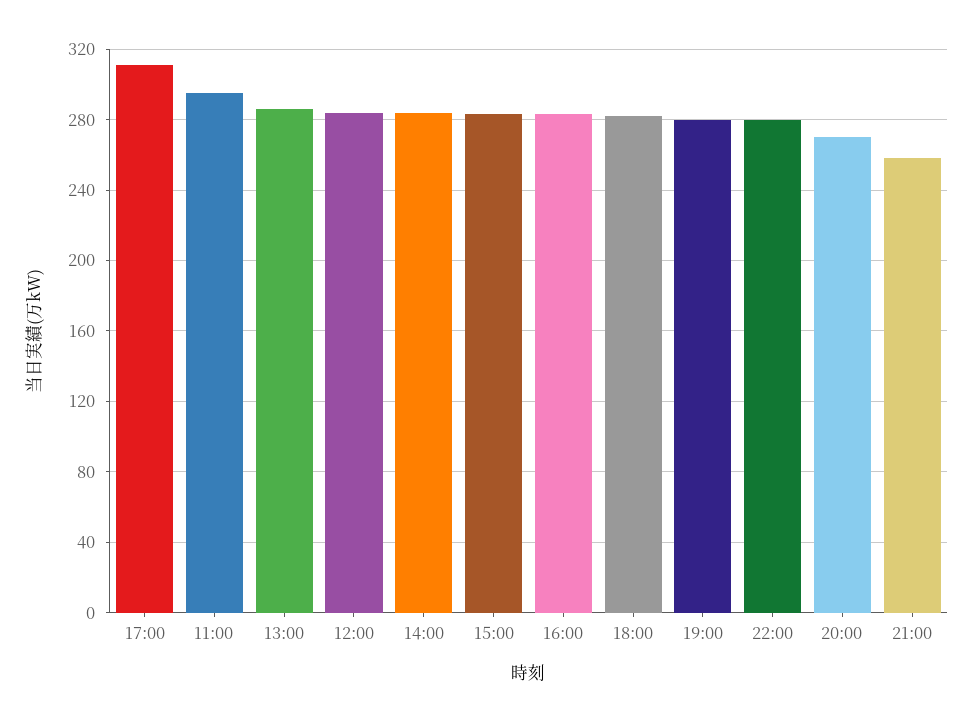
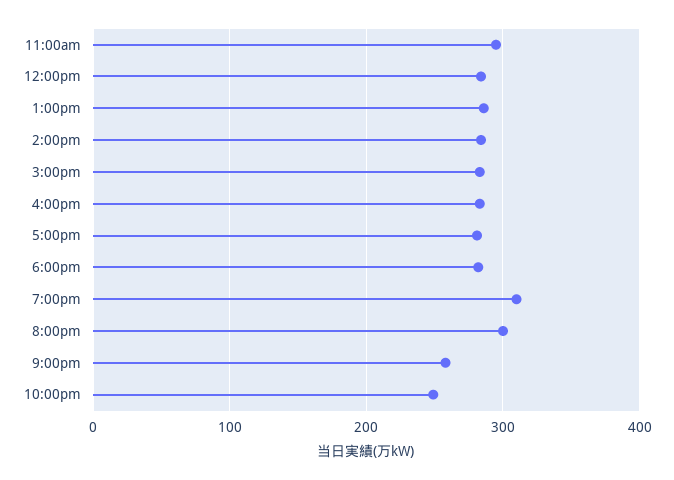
  {
-   "17:00": 310,
+   "17:00": 280,
    "11:00": 295,
    "13:00": 285,
    "12:00": 285,
    "14:00": 285,
    "15:00": 285,
    "16:00": 285,
    "18:00": 280,
-   "19:00": 280,
+   "19:00": 310,
-   "22:00": 280,
+   "22:00": 250,
-   "20:00": 270,
+   "20:00": 300,
    "21:00": 260
  }

